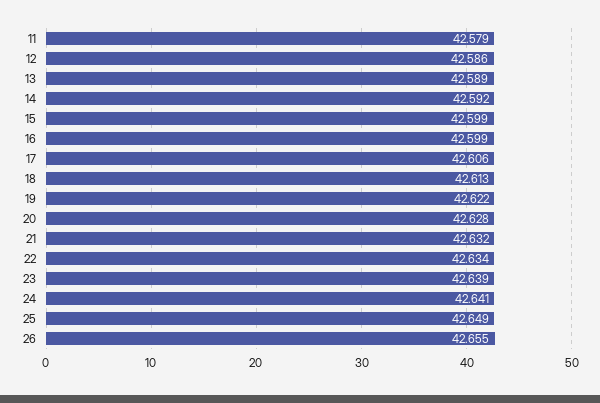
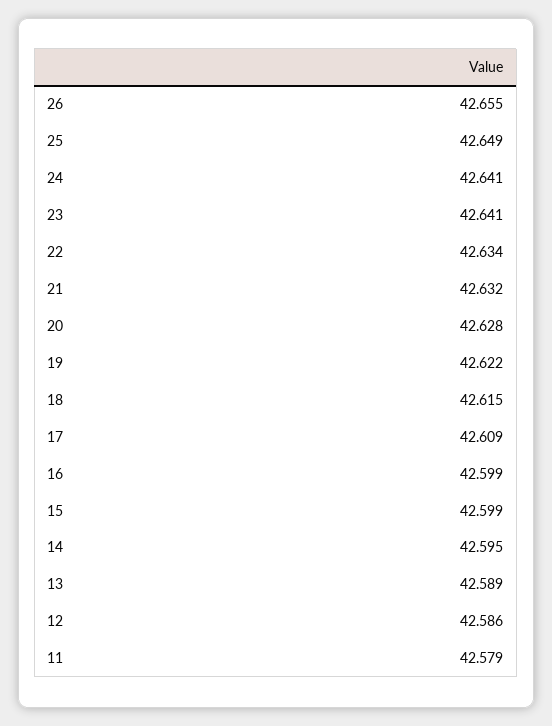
  {
    "11": 42.579,
    "12": 42.586,
    "13": 42.589,
-   "14": 42.592,
+   "14": 42.595,
    "15": 42.599,
    "16": 42.599,
-   "17": 42.606,
+   "17": 42.609,
-   "18": 42.613,
+   "18": 42.615,
    "19": 42.622,
    "20": 42.628,
    "21": 42.632,
    "22": 42.634,
-   "23": 42.639,
+   "23": 42.641,
    "24": 42.641,
    "25": 42.649,
    "26": 42.655
  }

